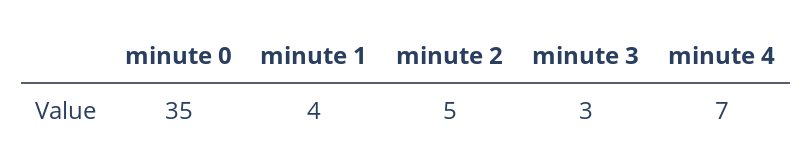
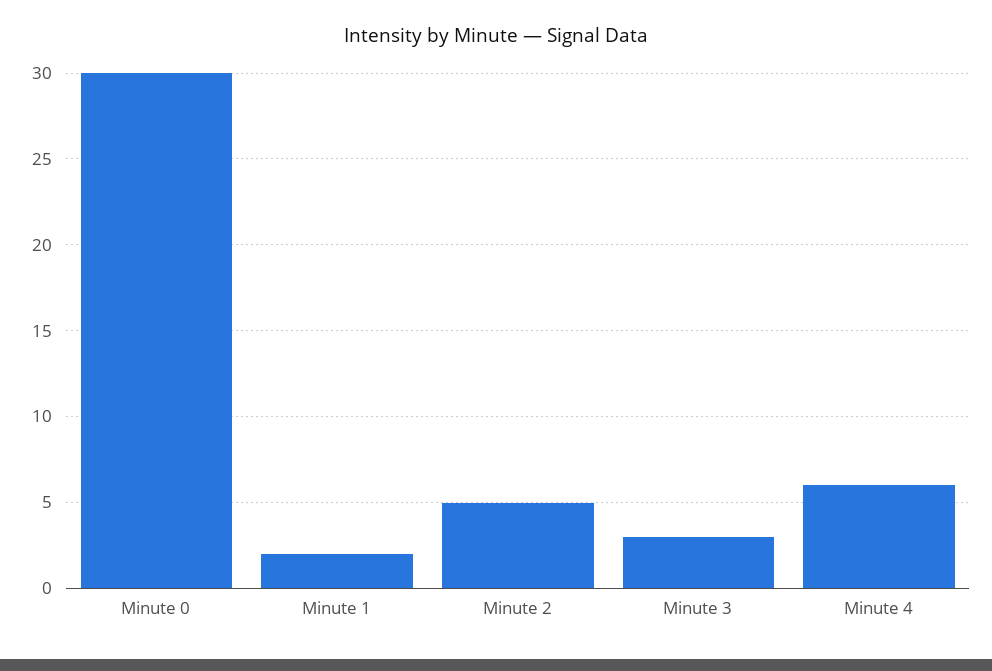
  {
-   "minute 0": 35,
+   "minute 0": 30,
-   "minute 1": 4,
+   "minute 1": 2,
    "minute 2": 5,
    "minute 3": 3,
-   "minute 4": 7
+   "minute 4": 6
  }

